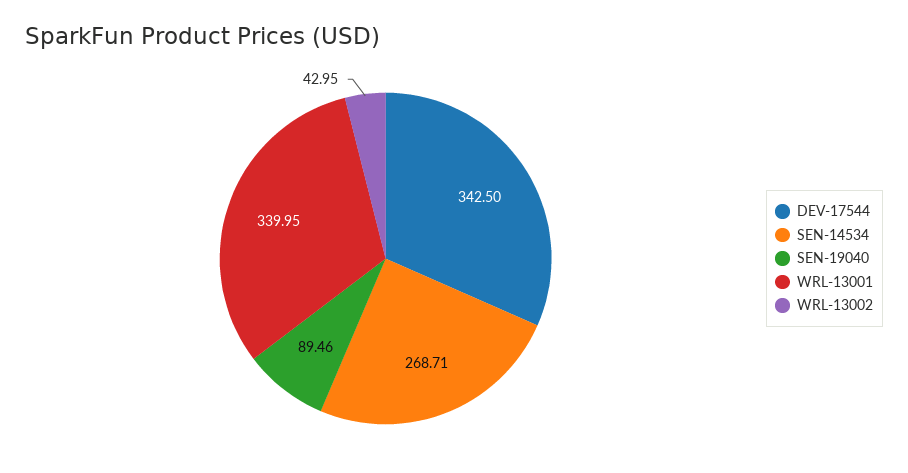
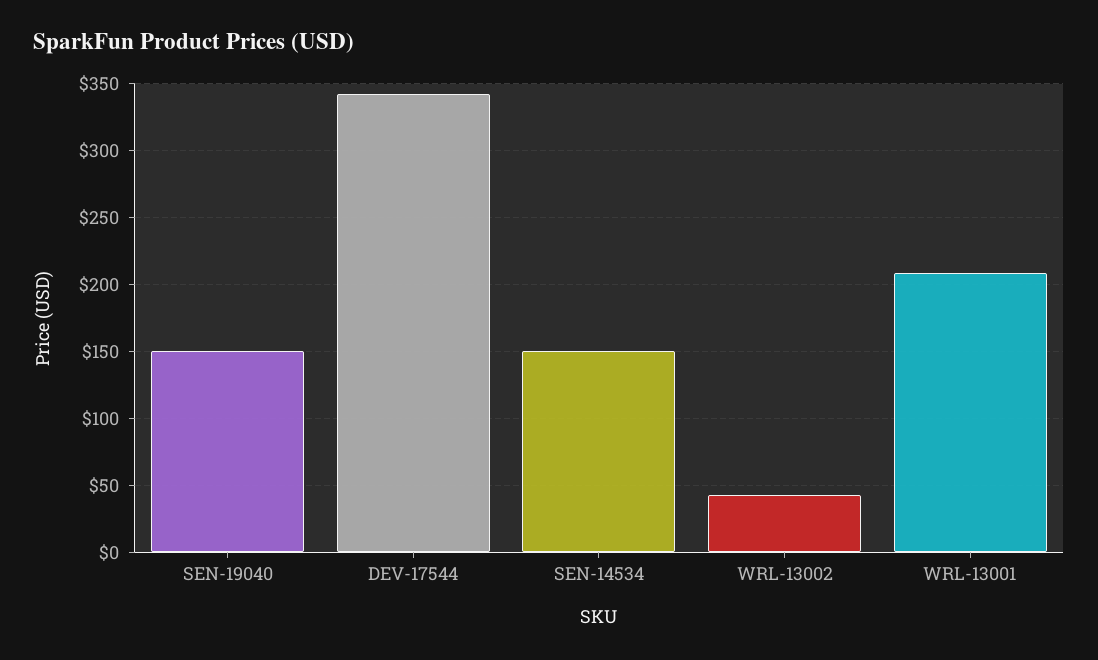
  {
    "DEV-17544": 342.5,
-   "SEN-14534": 268.71,
+   "SEN-14534": 150,
-   "SEN-19040": 89.46,
+   "SEN-19040": 150,
-   "WRL-13001": 339.95,
+   "WRL-13001": 210,
    "WRL-13002": 42.95
  }

